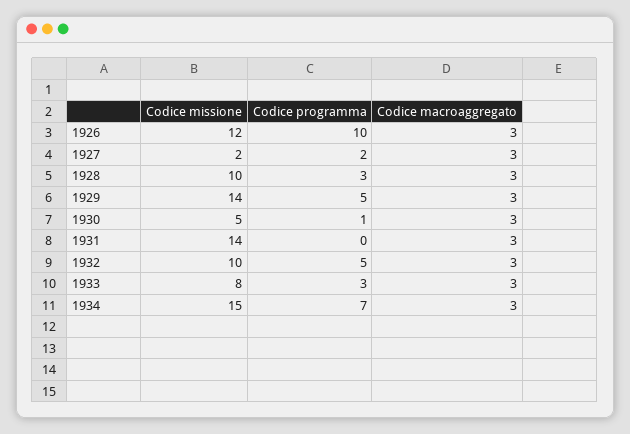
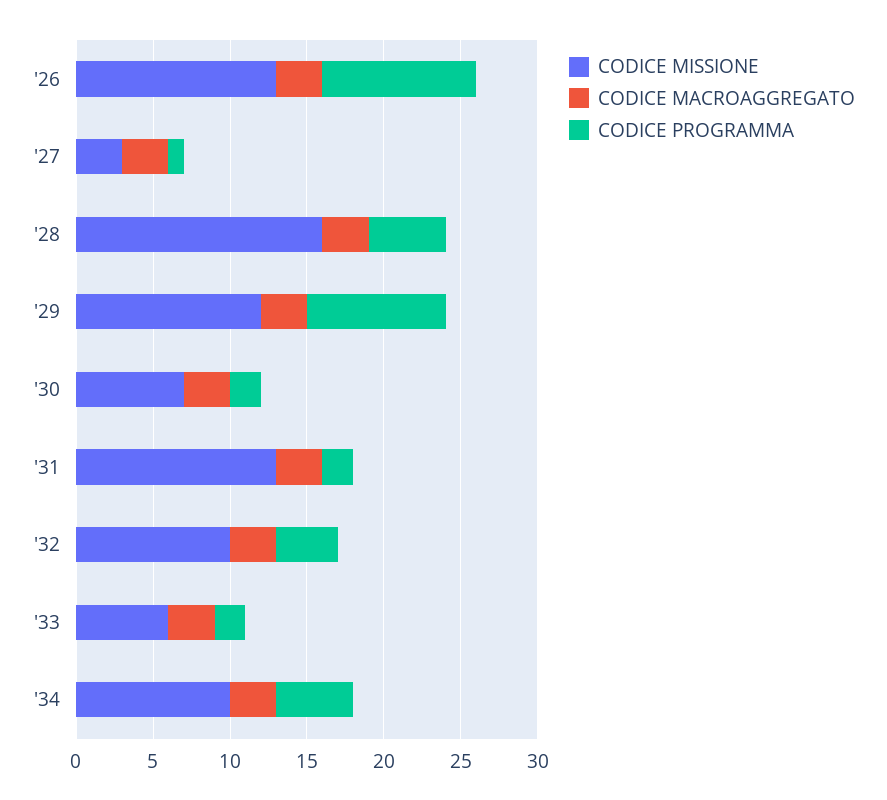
  {
    "Codice missione": {
-     "1926": 12,
+     "1926": 13,
-     "1927": 2,
+     "1927": 3,
-     "1928": 10,
+     "1928": 16,
-     "1929": 14,
+     "1929": 12,
-     "1930": 5,
+     "1930": 7,
-     "1931": 14,
+     "1931": 13,
      "1932": 10,
-     "1933": 8,
+     "1933": 6,
-     "1934": 15
+     "1934": 10
    },
    "Codice programma": {
      "1926": 10,
-     "1927": 2,
+     "1927": 1,
-     "1928": 3,
+     "1928": 5,
-     "1929": 5,
+     "1929": 9,
-     "1930": 1,
+     "1930": 2,
-     "1931": 0,
+     "1931": 2,
-     "1932": 5,
+     "1932": 4,
-     "1933": 3,
+     "1933": 2,
-     "1934": 7
+     "1934": 5
    },
    "Codice macroaggregato": {
      "1926": 3,
      "1927": 3,
      "1928": 3,
      "1929": 3,
      "1930": 3,
      "1931": 3,
      "1932": 3,
      "1933": 3,
      "1934": 3
    }
  }

